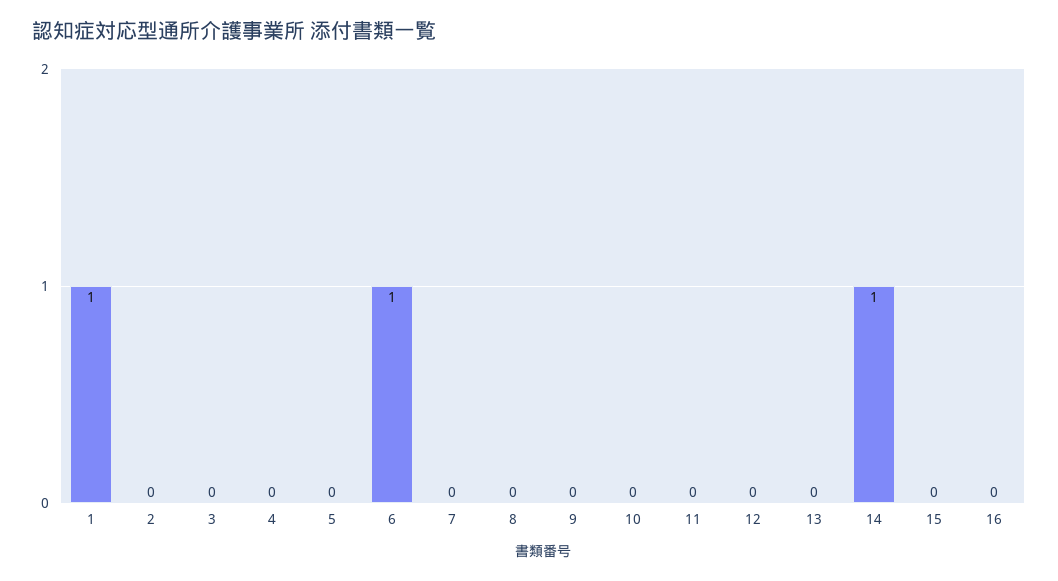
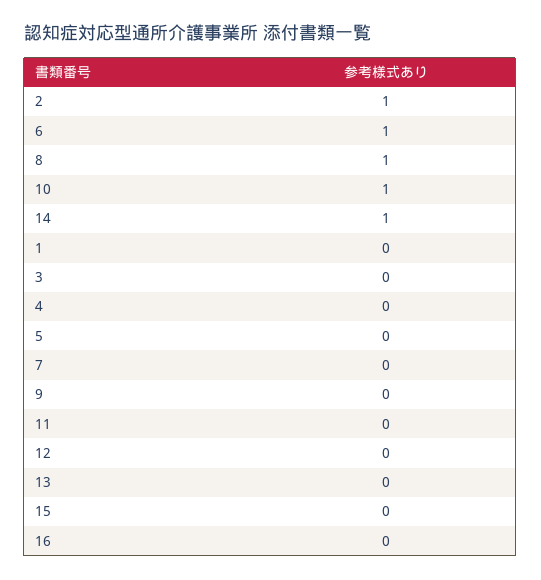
  {
-   "1": 1,
+   "1": 0,
-   "2": 0,
+   "2": 1,
    "3": 0,
    "4": 0,
    "5": 0,
    "6": 1,
    "7": 0,
-   "8": 0,
+   "8": 1,
    "9": 0,
-   "10": 0,
+   "10": 1,
    "11": 0,
    "12": 0,
    "13": 0,
    "14": 1,
    "15": 0,
    "16": 0
  }

